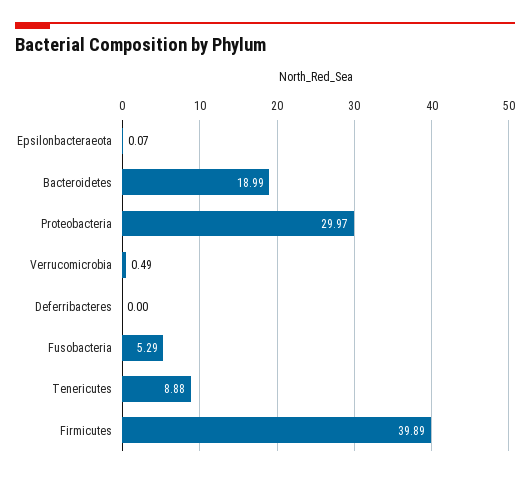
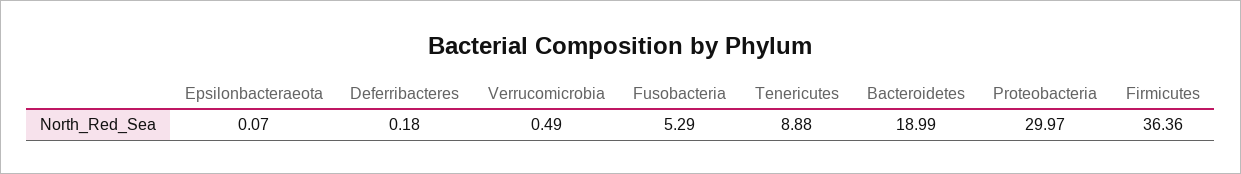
  {
    "Epsilonbacteraeota": 0.07,
    "Bacteroidetes": 18.99,
    "Proteobacteria": 29.97,
    "Verrucomicrobia": 0.49,
-   "Deferribacteres": 0,
+   "Deferribacteres": 0.18,
    "Fusobacteria": 5.29,
    "Tenericutes": 8.88,
-   "Firmicutes": 39.89
+   "Firmicutes": 36.36
  }

